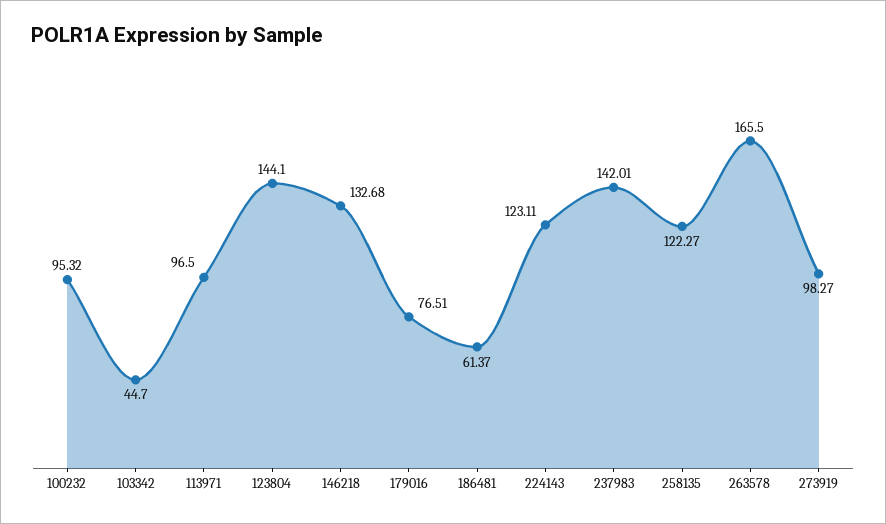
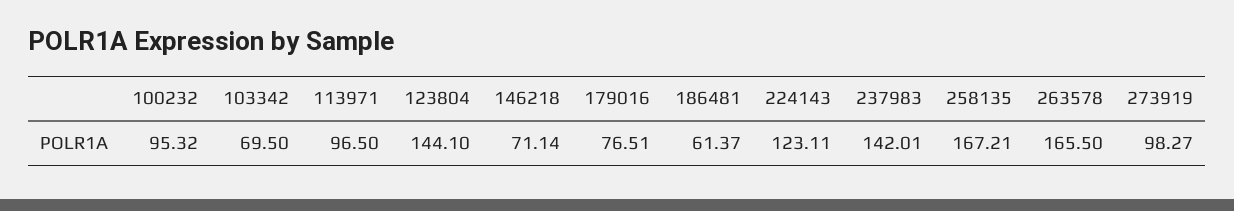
  {
    "100232": 95.32,
-   "103342": 44.7,
+   "103342": 69.5,
    "113971": 96.5,
    "123804": 144.1,
-   "146218": 132.68,
+   "146218": 71.14,
    "179016": 76.51,
    "186481": 61.37,
    "224143": 123.11,
    "237983": 142.01,
-   "258135": 122.27,
+   "258135": 167.21,
    "263578": 165.5,
    "273919": 98.27
  }

